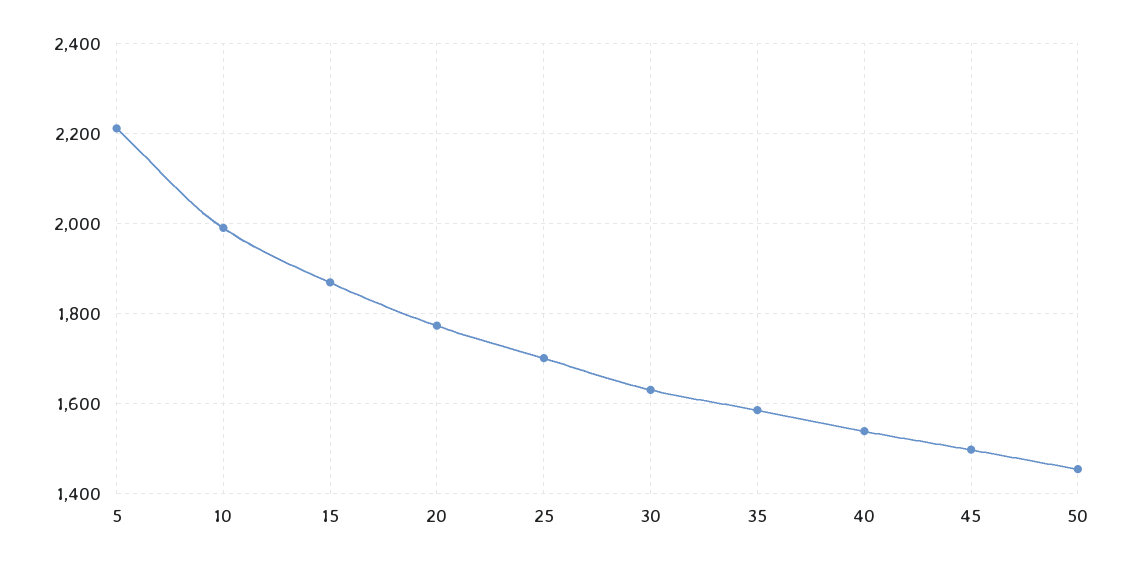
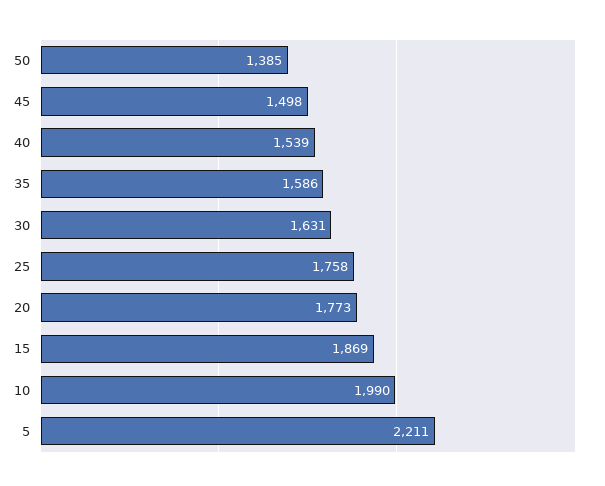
  {
    "5": 2211,
    "10": 1990,
    "15": 1869,
    "20": 1773,
-   "25": 1700,
+   "25": 1758,
    "30": 1631,
    "35": 1586,
    "40": 1539,
    "45": 1498,
-   "50": 1460
+   "50": 1385
  }

